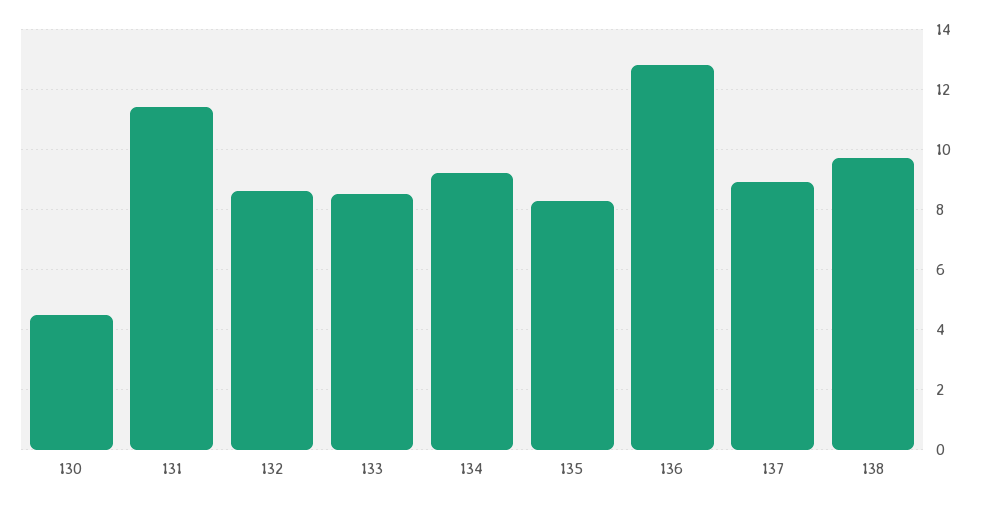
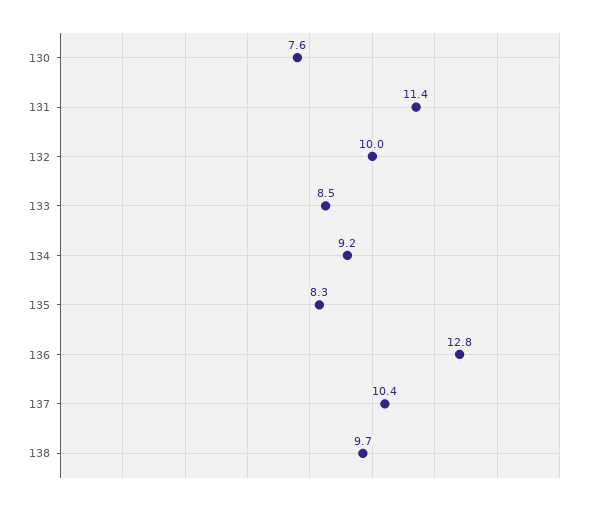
  {
-   "130": 4.5,
+   "130": 7.6,
    "131": 11.4,
-   "132": 8.5,
+   "132": 10,
    "133": 8.5,
    "134": 9.2,
    "135": 8.3,
    "136": 12.8,
-   "137": 9,
+   "137": 10.4,
    "138": 9.7
  }

